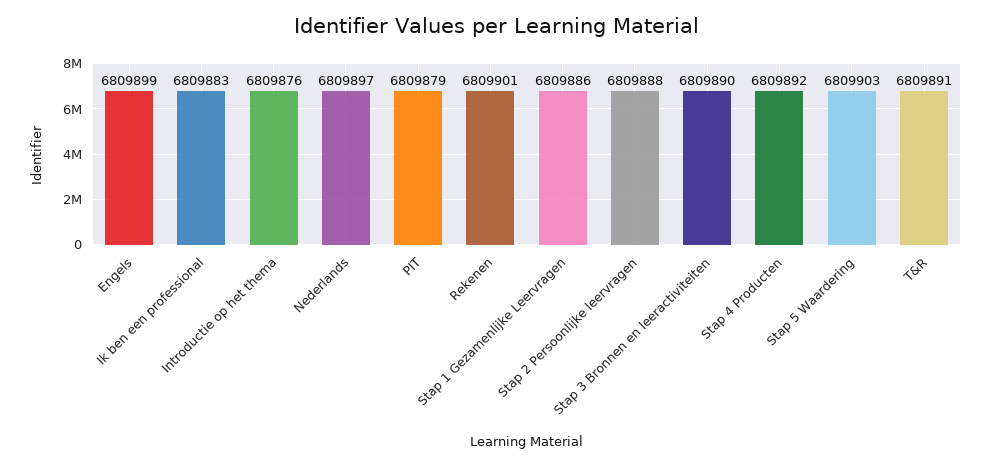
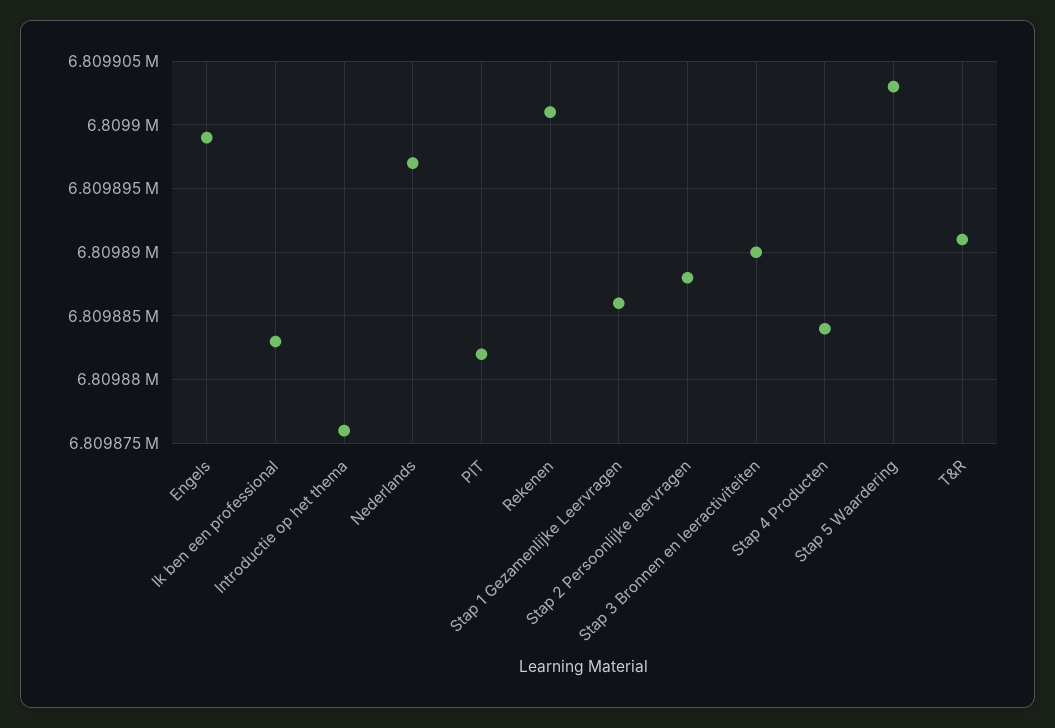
  {
    "Engels": 6809899,
    "Ik ben een professional": 6809883,
    "Introductie op het thema": 6809876,
    "Nederlands": 6809897,
-   "PIT": 6809879,
+   "PIT": 6809882,
    "Rekenen": 6809901,
    "Stap 1 Gezamenlijke Leervragen": 6809886,
    "Stap 2 Persoonlijke leervragen": 6809888,
    "Stap 3 Bronnen en leeractiviteiten": 6809890,
-   "Stap 4 Producten": 6809892,
+   "Stap 4 Producten": 6809884,
    "Stap 5 Waardering": 6809903,
    "T&R": 6809891
  }

